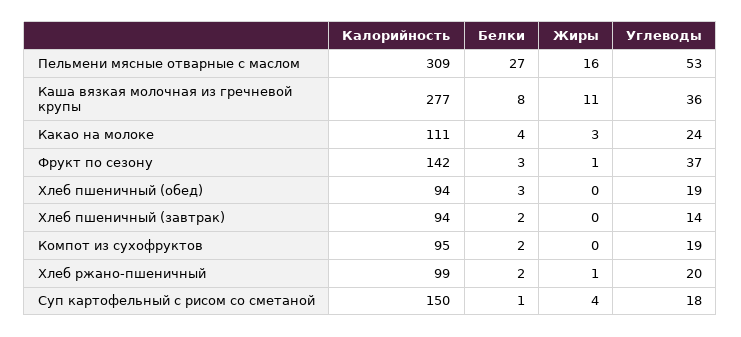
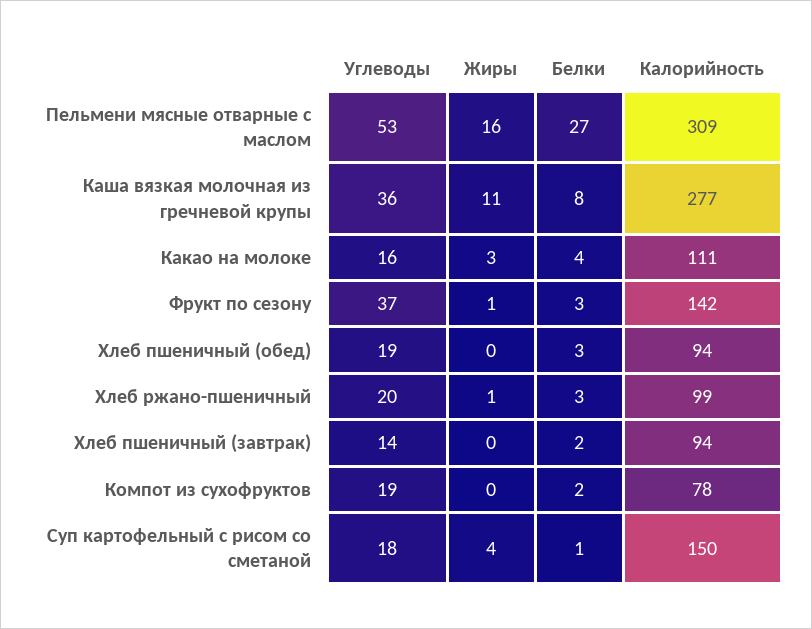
  {
    "Калорийность": {
      "Пельмени мясные отварные с маслом": 309,
      "Каша вязкая молочная из гречневой крупы": 277,
      "Какао на молоке": 111,
      "Фрукт по сезону": 142,
      "Хлеб пшеничный (обед)": 94,
      "Хлеб пшеничный (завтрак)": 94,
-     "Компот из сухофруктов": 95,
+     "Компот из сухофруктов": 78,
      "Хлеб ржано-пшеничный": 99,
      "Суп картофельный с рисом со сметаной": 150
    },
    "Белки": {
      "Пельмени мясные отварные с маслом": 27,
      "Каша вязкая молочная из гречневой крупы": 8,
      "Какао на молоке": 4,
      "Фрукт по сезону": 3,
      "Хлеб пшеничный (обед)": 3,
      "Хлеб пшеничный (завтрак)": 2,
      "Компот из сухофруктов": 2,
-     "Хлеб ржано-пшеничный": 2,
+     "Хлеб ржано-пшеничный": 3,
      "Суп картофельный с рисом со сметаной": 1
    },
    "Жиры": {
      "Пельмени мясные отварные с маслом": 16,
      "Каша вязкая молочная из гречневой крупы": 11,
      "Какао на молоке": 3,
      "Фрукт по сезону": 1,
      "Хлеб пшеничный (обед)": 0,
      "Хлеб пшеничный (завтрак)": 0,
      "Компот из сухофруктов": 0,
      "Хлеб ржано-пшеничный": 1,
      "Суп картофельный с рисом со сметаной": 4
    },
    "Углеводы": {
      "Пельмени мясные отварные с маслом": 53,
      "Каша вязкая молочная из гречневой крупы": 36,
-     "Какао на молоке": 24,
+     "Какао на молоке": 16,
      "Фрукт по сезону": 37,
      "Хлеб пшеничный (обед)": 19,
      "Хлеб пшеничный (завтрак)": 14,
      "Компот из сухофруктов": 19,
      "Хлеб ржано-пшеничный": 20,
      "Суп картофельный с рисом со сметаной": 18
    }
  }

